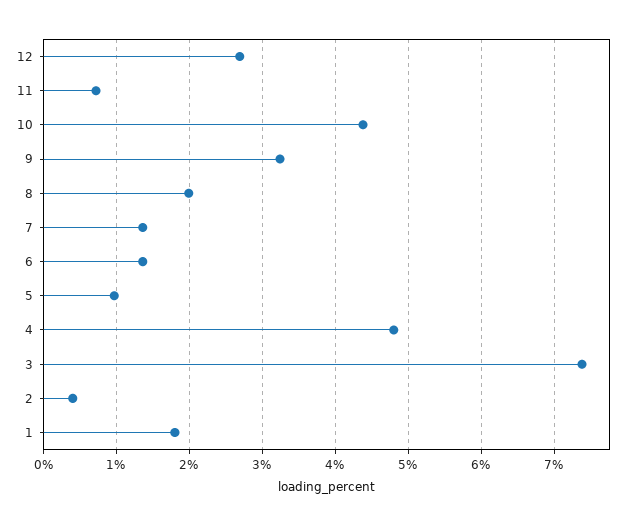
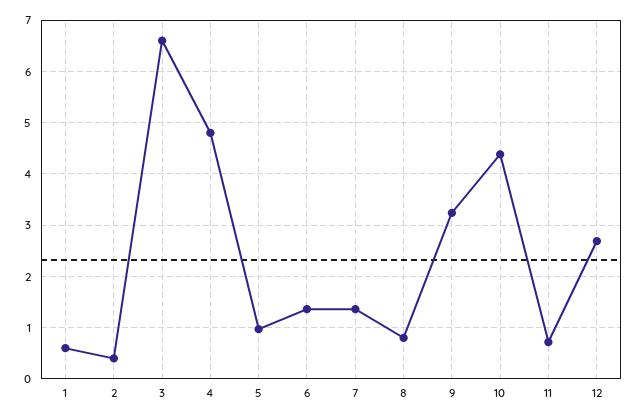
  {
    "12": 2.7,
    "11": 0.7,
    "10": 4.4,
    "9": 3.2,
-   "8": 2,
+   "8": 0.8,
    "7": 1.4,
    "6": 1.4,
    "5": 1,
    "4": 4.8,
-   "3": 7.4,
+   "3": 6.6,
    "2": 0.4,
-   "1": 1.8
+   "1": 0.6
  }

